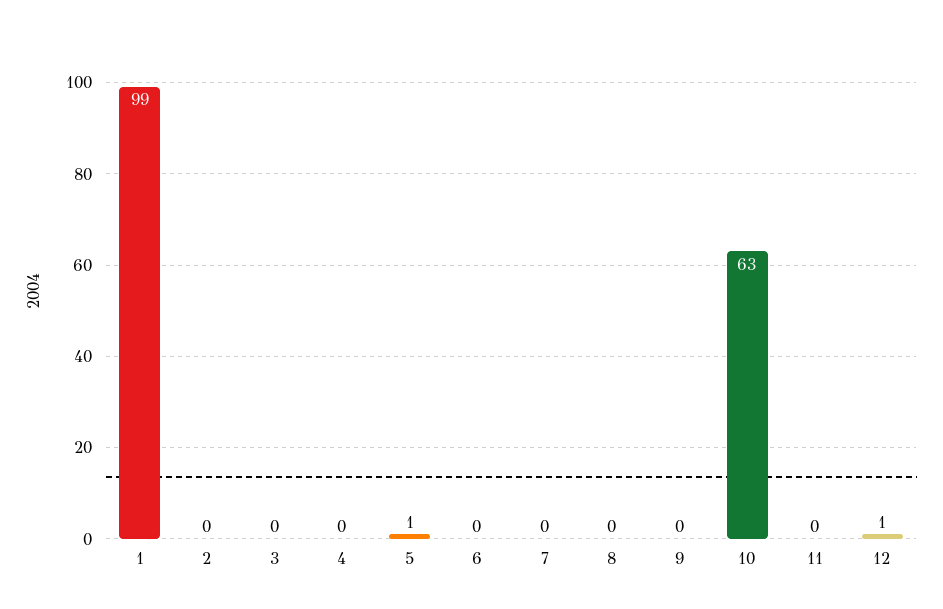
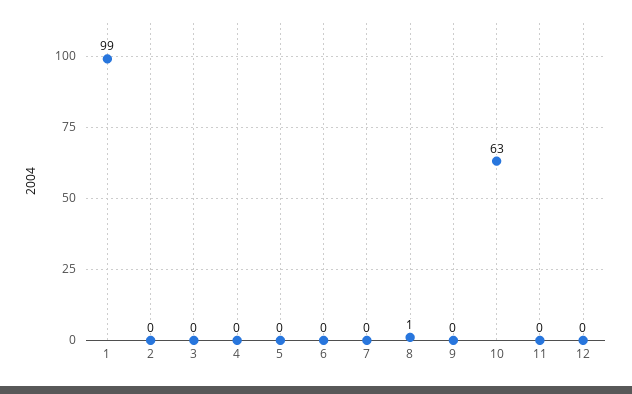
  {
    "1": 99,
    "2": 0,
    "3": 0,
    "4": 0,
-   "5": 1,
+   "5": 0,
    "6": 0,
    "7": 0,
-   "8": 0,
+   "8": 1,
    "9": 0,
    "10": 63,
    "11": 0,
-   "12": 1
+   "12": 0
  }

